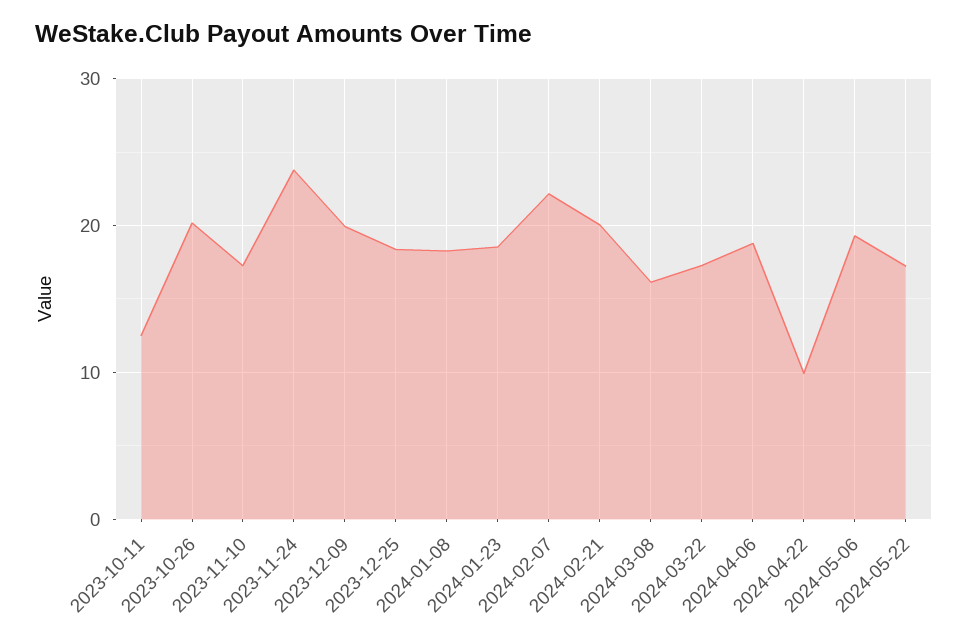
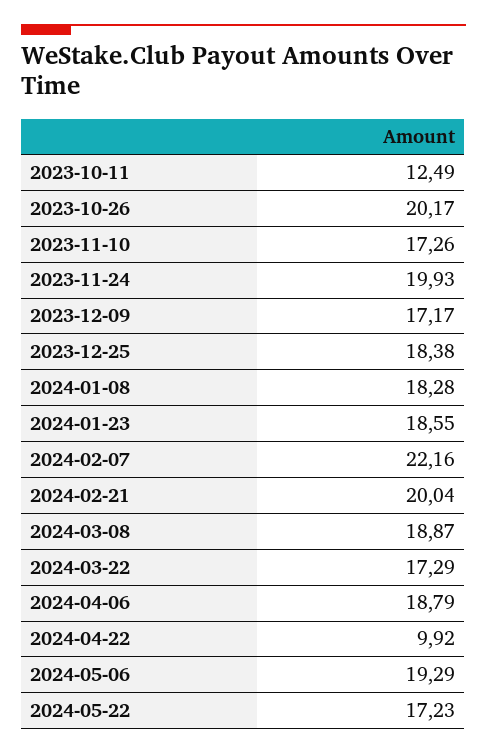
  {
    "2023-10-11": 12.49,
    "2023-10-26": 20.17,
    "2023-11-10": 17.26,
-   "2023-11-24": 24,
+   "2023-11-24": 19.93,
-   "2023-12-09": 20,
+   "2023-12-09": 17.17,
    "2023-12-25": 18.38,
    "2024-01-08": 18.28,
    "2024-01-23": 18.55,
    "2024-02-07": 22.16,
    "2024-02-21": 20.04,
-   "2024-03-08": 16,
+   "2024-03-08": 18.87,
    "2024-03-22": 17.29,
    "2024-04-06": 18.79,
    "2024-04-22": 9.92,
    "2024-05-06": 19.29,
    "2024-05-22": 17.23
  }

